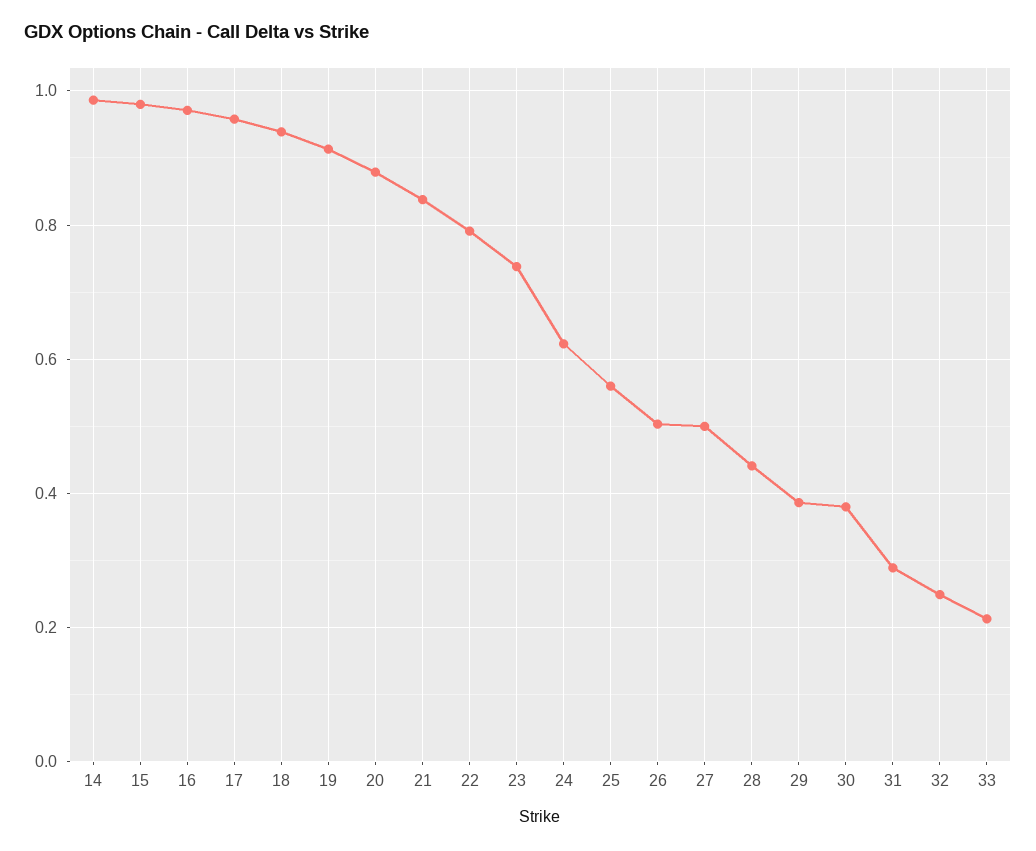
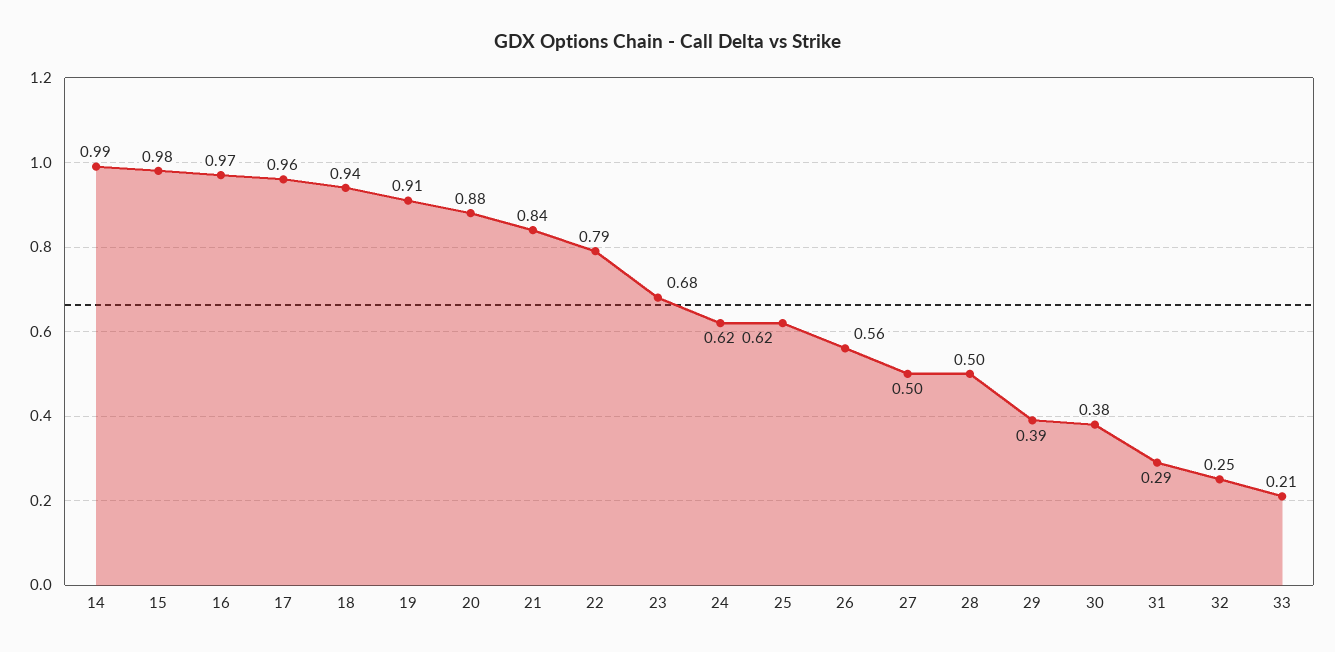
  {
    "14": 0.99,
    "15": 0.98,
    "16": 0.97,
    "17": 0.96,
    "18": 0.94,
    "19": 0.91,
    "20": 0.88,
    "21": 0.84,
    "22": 0.79,
-   "23": 0.74,
+   "23": 0.68,
    "24": 0.62,
-   "25": 0.56,
+   "25": 0.62,
-   "26": 0.5,
+   "26": 0.56,
    "27": 0.5,
-   "28": 0.44,
+   "28": 0.5,
    "29": 0.39,
    "30": 0.38,
    "31": 0.29,
    "32": 0.25,
    "33": 0.21
  }

